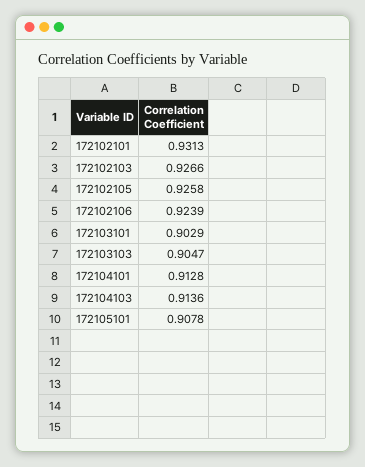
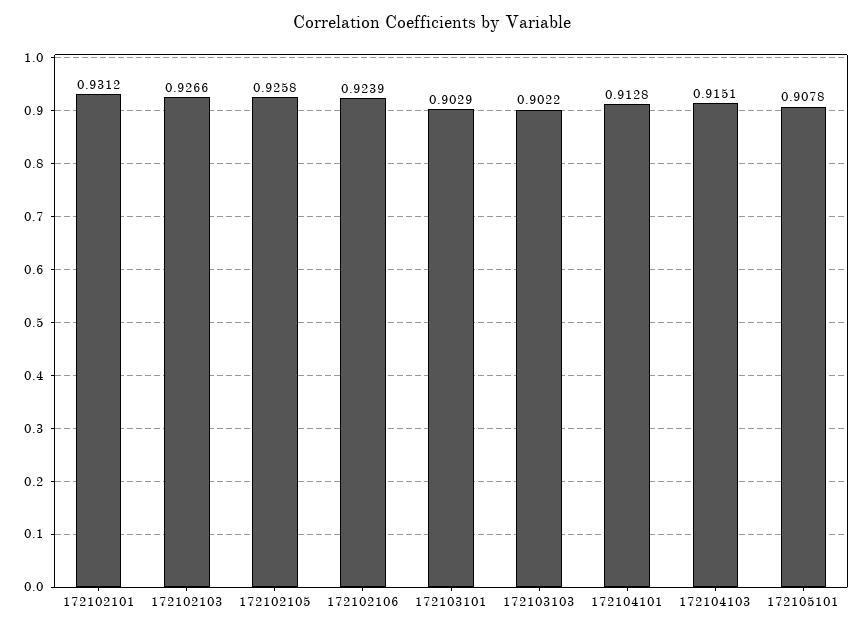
  {
-   "172102101": 0.9313,
+   "172102101": 0.9312,
    "172102103": 0.9266,
    "172102105": 0.9258,
    "172102106": 0.9239,
    "172103101": 0.9029,
-   "172103103": 0.9047,
+   "172103103": 0.9022,
    "172104101": 0.9128,
-   "172104103": 0.9136,
+   "172104103": 0.9151,
    "172105101": 0.9078
  }

